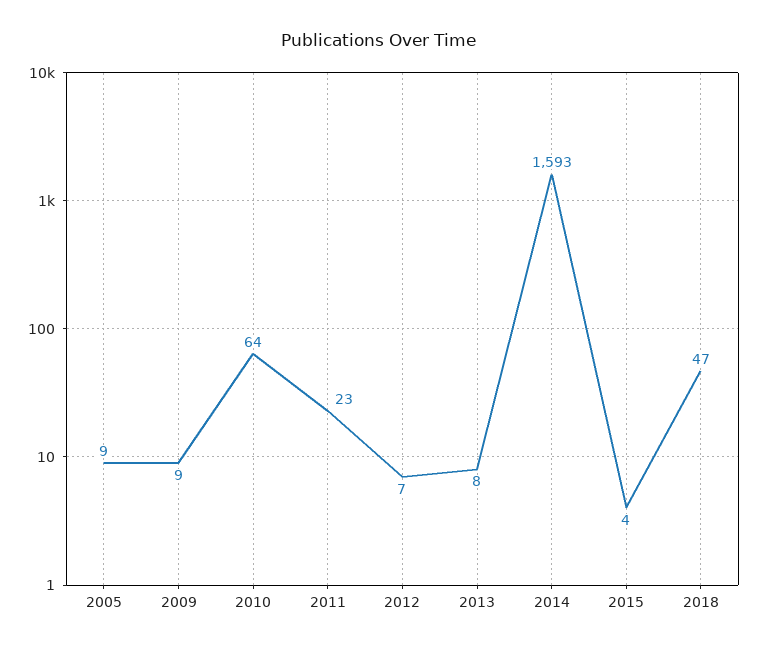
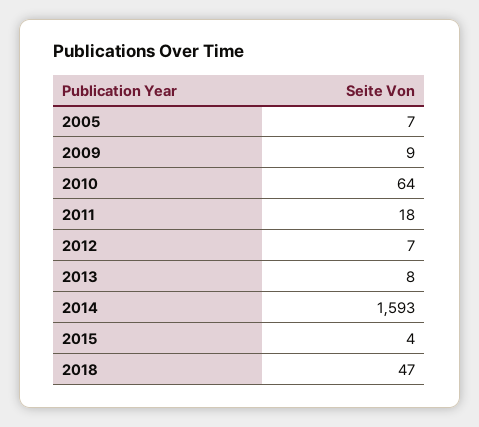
  {
-   "2005": 9,
+   "2005": 7,
    "2009": 9,
    "2010": 64,
-   "2011": 23,
+   "2011": 18,
    "2012": 7,
    "2013": 8,
    "2014": 1593,
    "2015": 4,
    "2018": 47
  }

